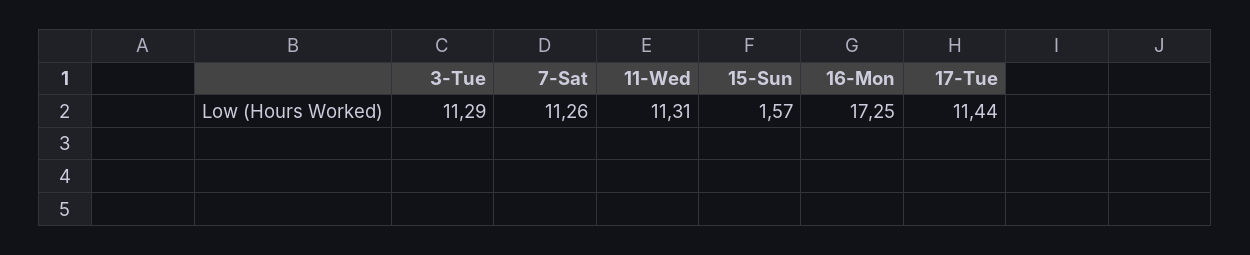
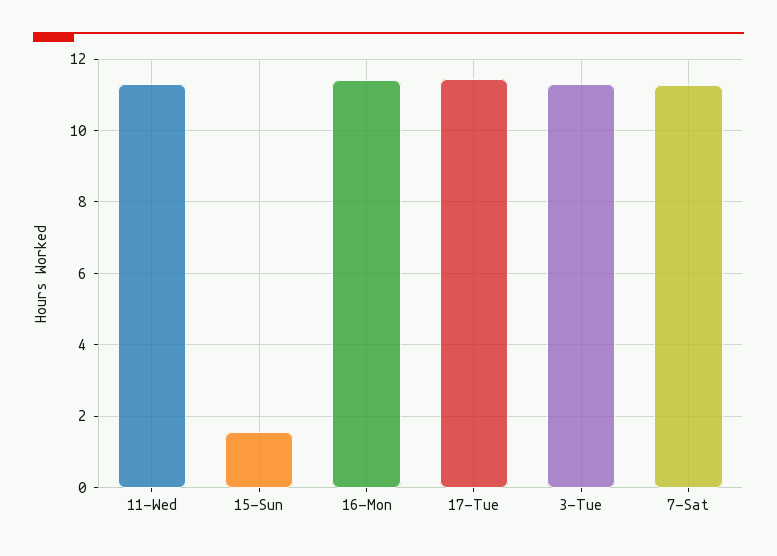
  {
    "3-Tue": 11.29,
    "7-Sat": 11.26,
    "11-Wed": 11.31,
    "15-Sun": 1.57,
-   "16-Mon": 17.25,
+   "16-Mon": 11.4,
    "17-Tue": 11.44
  }

